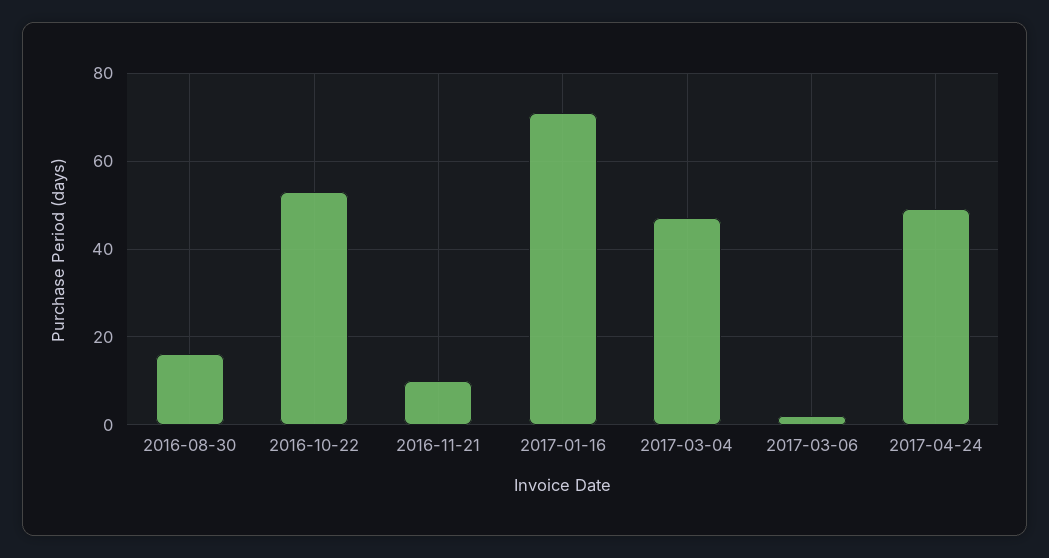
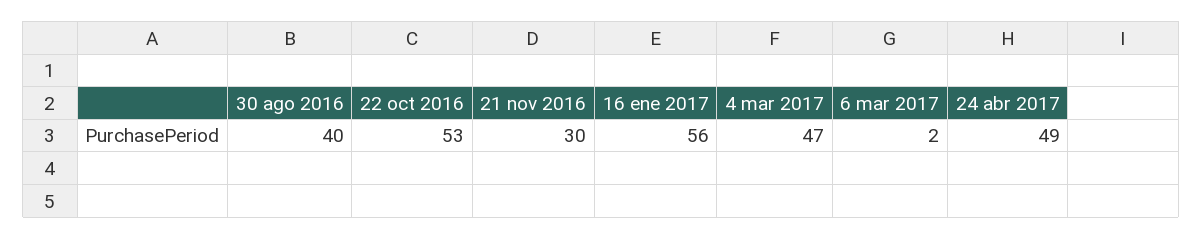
  {
-   "2016-08-30": 15,
+   "2016-08-30": 40,
    "2016-10-22": 53,
-   "2016-11-21": 10,
+   "2016-11-21": 30,
-   "2017-01-16": 70,
+   "2017-01-16": 56,
    "2017-03-04": 47,
    "2017-03-06": 2,
    "2017-04-24": 49
  }

